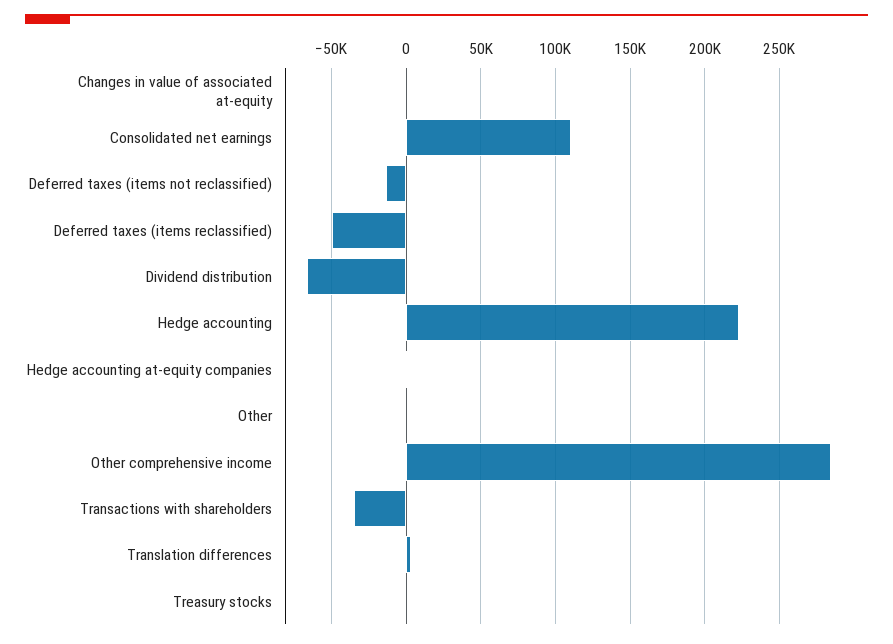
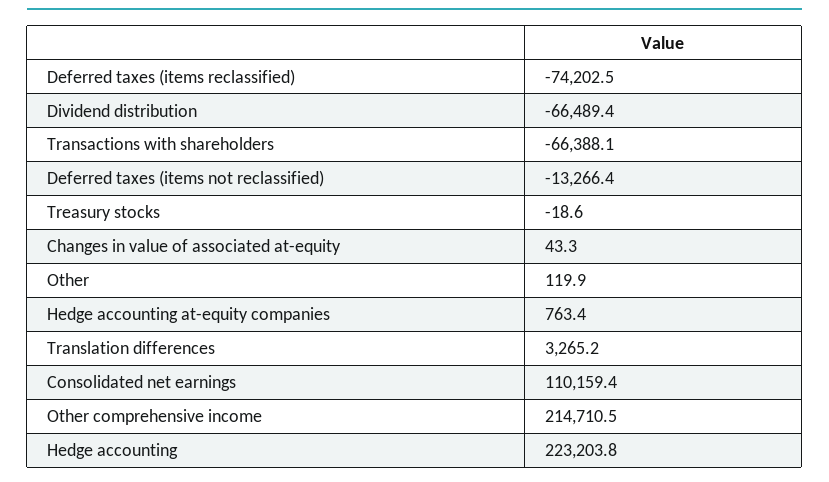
  {
    "Changes in value of associated at-equity": 43.3,
    "Consolidated net earnings": 110159.4,
    "Deferred taxes (items not reclassified)": -13266.4,
-   "Deferred taxes (items reclassified)": -50000,
+   "Deferred taxes (items reclassified)": -74202.5,
    "Dividend distribution": -66489.4,
    "Hedge accounting": 223203.8,
    "Hedge accounting at-equity companies": 763.4,
    "Other": 119.9,
-   "Other comprehensive income": 285000,
+   "Other comprehensive income": 214710.5,
-   "Transactions with shareholders": -35000,
+   "Transactions with shareholders": -66388.1,
    "Translation differences": 3265.2,
    "Treasury stocks": -18.6
  }

